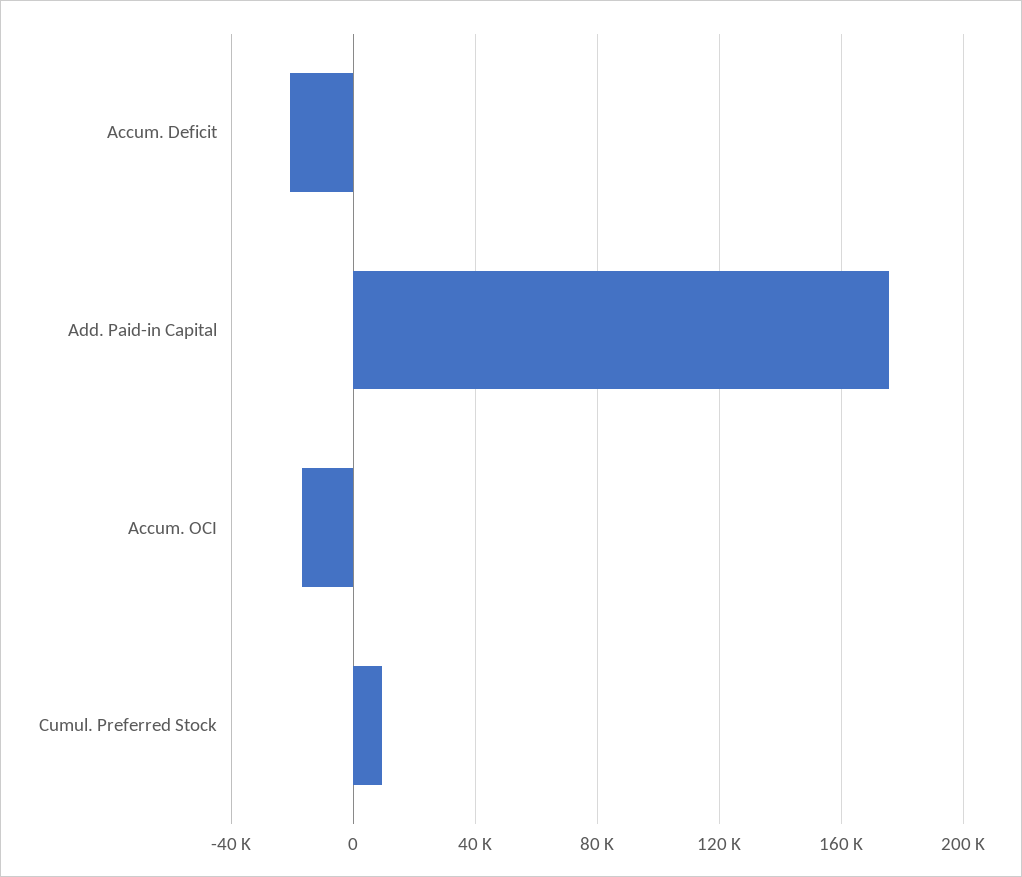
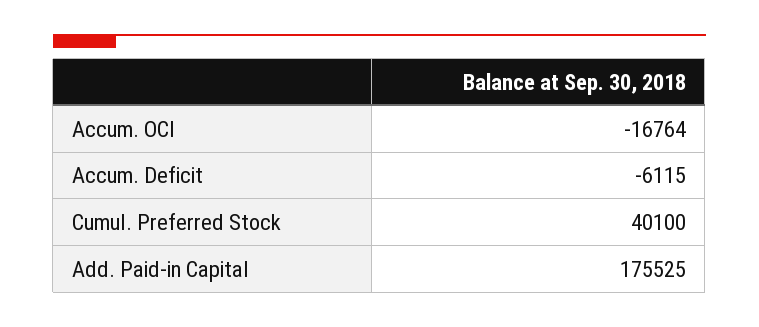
  {
-   "Accum. Deficit": -20000,
+   "Accum. Deficit": -6115,
    "Add. Paid-in Capital": 175525,
    "Accum. OCI": -16764,
-   "Cumul. Preferred Stock": 10000
+   "Cumul. Preferred Stock": 40100
  }

